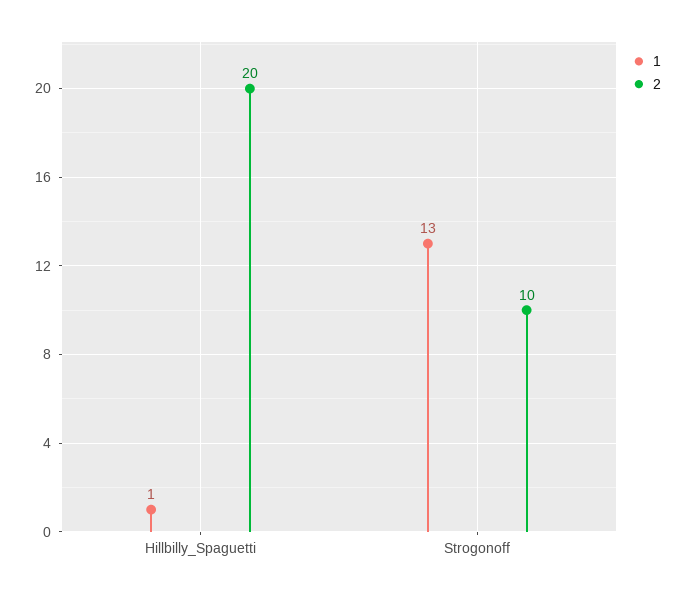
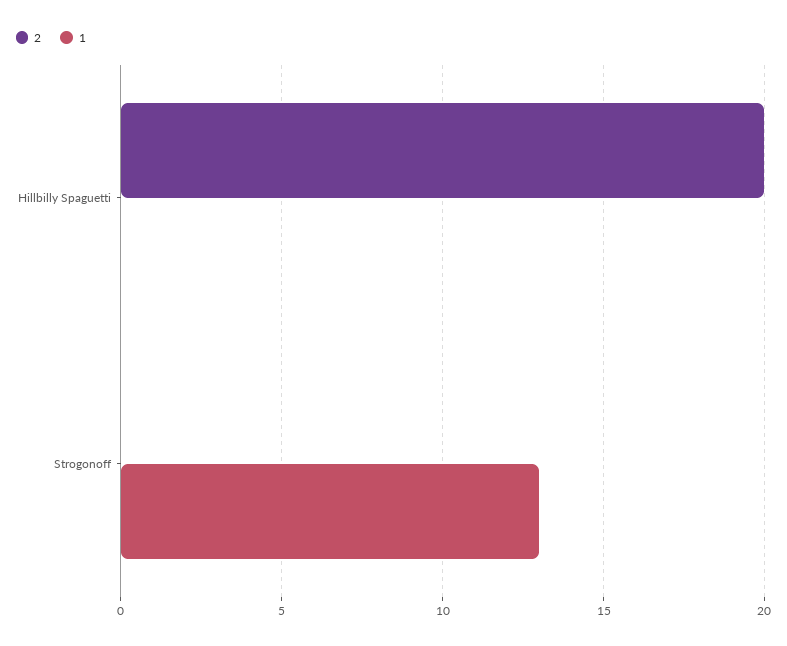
  {
    "1": {
-     "Hillbilly_Spaguetti": 1,
+     "Hillbilly_Spaguetti": 0,
      "Strogonoff": 13
    },
    "2": {
      "Hillbilly_Spaguetti": 20,
-     "Strogonoff": 10
+     "Strogonoff": 0
    }
  }

